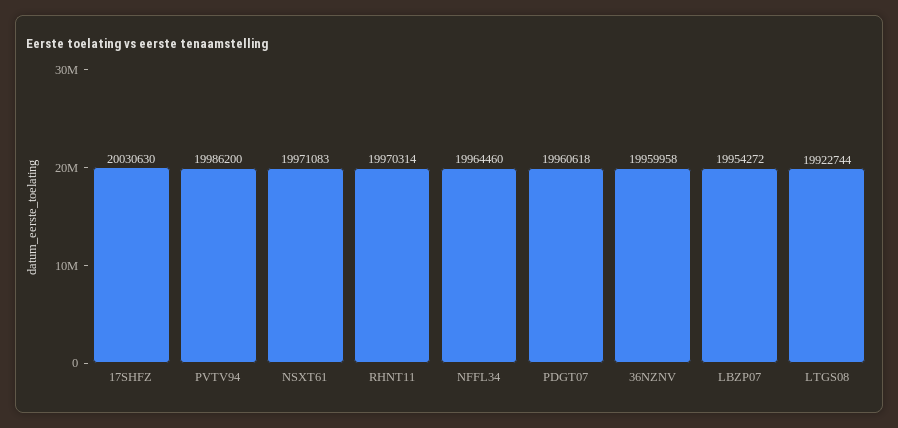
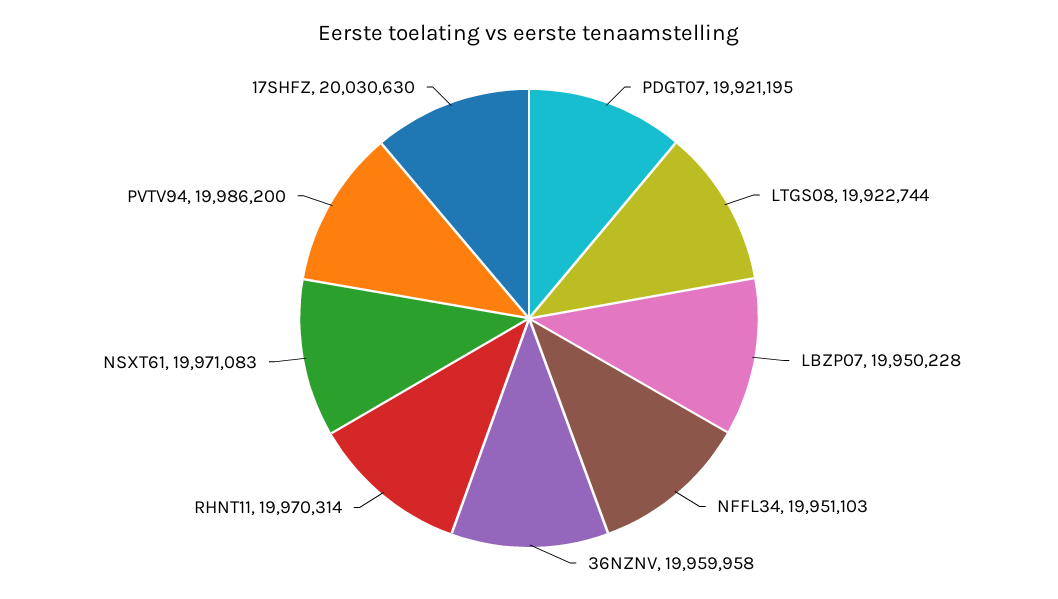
  {
    "17SHFZ": 20030630,
    "PVTV94": 19986200,
    "NSXT61": 19971083,
    "RHNT11": 19970314,
-   "NFFL34": 19964460,
+   "NFFL34": 19951103,
-   "PDGT07": 19960618,
+   "PDGT07": 19921195,
    "36NZNV": 19959958,
-   "LBZP07": 19954272,
+   "LBZP07": 19950228,
    "LTGS08": 19922744
  }

